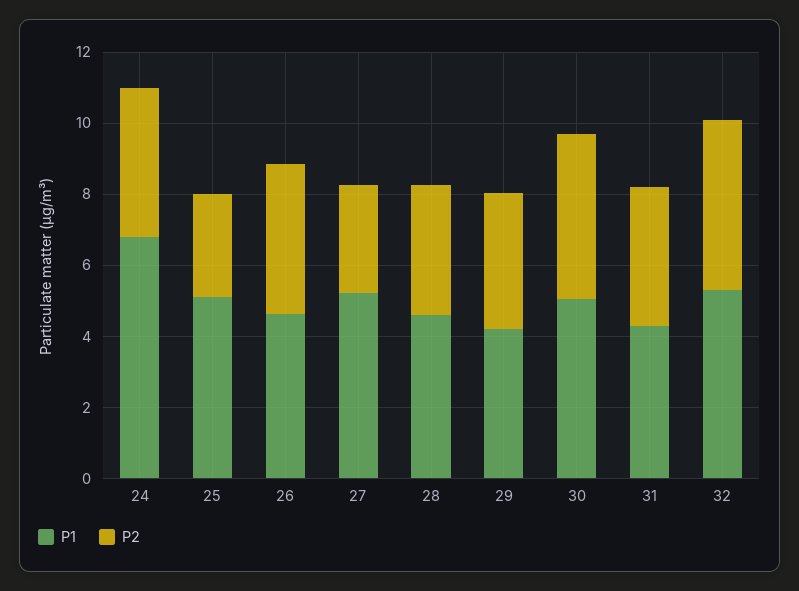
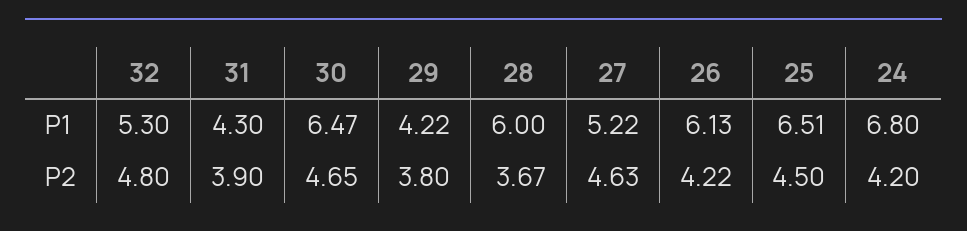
  {
    "P1": {
      "24": 6.8,
-     "25": 5,
+     "25": 6.51,
-     "26": 4.5,
+     "26": 6.13,
      "27": 5.22,
-     "28": 4.5,
+     "28": 6,
      "29": 4.22,
-     "30": 5,
+     "30": 6.47,
      "31": 4.3,
      "32": 5.3
    },
    "P2": {
      "24": 4.2,
-     "25": 3,
+     "25": 4.5,
      "26": 4.22,
-     "27": 3,
+     "27": 4.63,
      "28": 3.67,
      "29": 3.8,
      "30": 4.65,
      "31": 3.9,
      "32": 4.8
    }
  }

